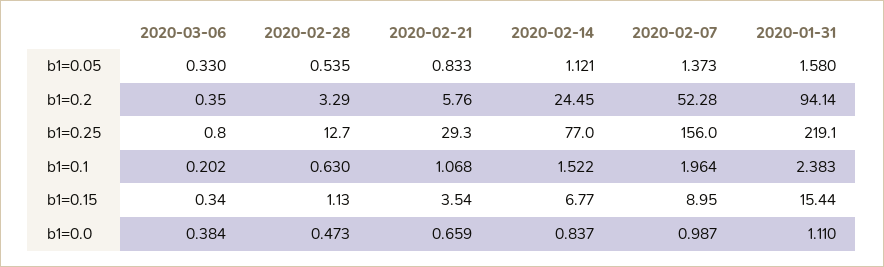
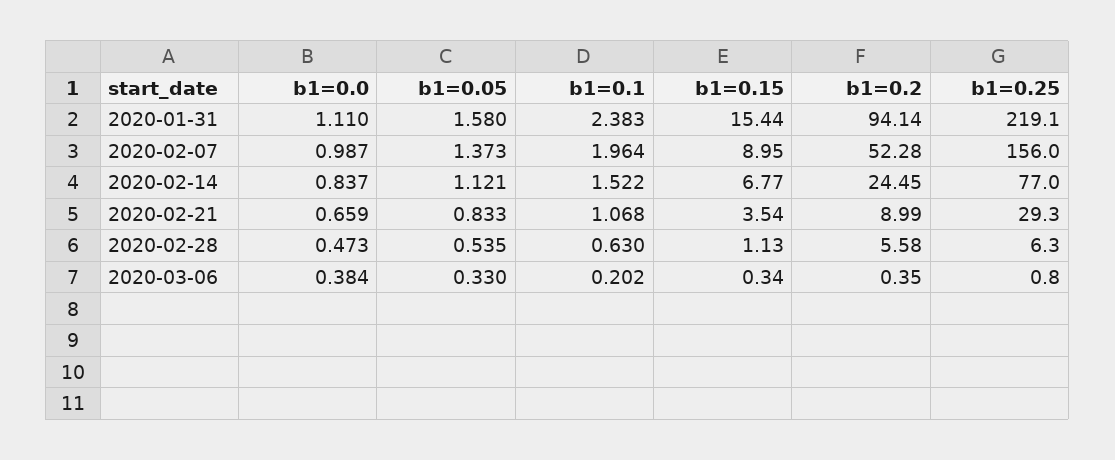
  {
    "2020-03-06": {
      "b1=0.05": 0.33,
      "b1=0.2": 0.35,
      "b1=0.25": 0.8,
      "b1=0.1": 0.202,
      "b1=0.15": 0.34,
      "b1=0.0": 0.384
    },
    "2020-02-28": {
      "b1=0.05": 0.535,
-     "b1=0.2": 3.29,
+     "b1=0.2": 5.58,
-     "b1=0.25": 12.7,
+     "b1=0.25": 6.3,
      "b1=0.1": 0.63,
      "b1=0.15": 1.13,
      "b1=0.0": 0.473
    },
    "2020-02-21": {
      "b1=0.05": 0.833,
-     "b1=0.2": 5.76,
+     "b1=0.2": 8.99,
      "b1=0.25": 29.3,
      "b1=0.1": 1.068,
      "b1=0.15": 3.54,
      "b1=0.0": 0.659
    },
    "2020-02-14": {
      "b1=0.05": 1.121,
      "b1=0.2": 24.45,
      "b1=0.25": 77,
      "b1=0.1": 1.522,
      "b1=0.15": 6.77,
      "b1=0.0": 0.837
    },
    "2020-02-07": {
      "b1=0.05": 1.373,
      "b1=0.2": 52.28,
      "b1=0.25": 156,
      "b1=0.1": 1.964,
      "b1=0.15": 8.95,
      "b1=0.0": 0.987
    },
    "2020-01-31": {
      "b1=0.05": 1.58,
      "b1=0.2": 94.14,
      "b1=0.25": 219.1,
      "b1=0.1": 2.383,
      "b1=0.15": 15.44,
      "b1=0.0": 1.11
    }
  }

